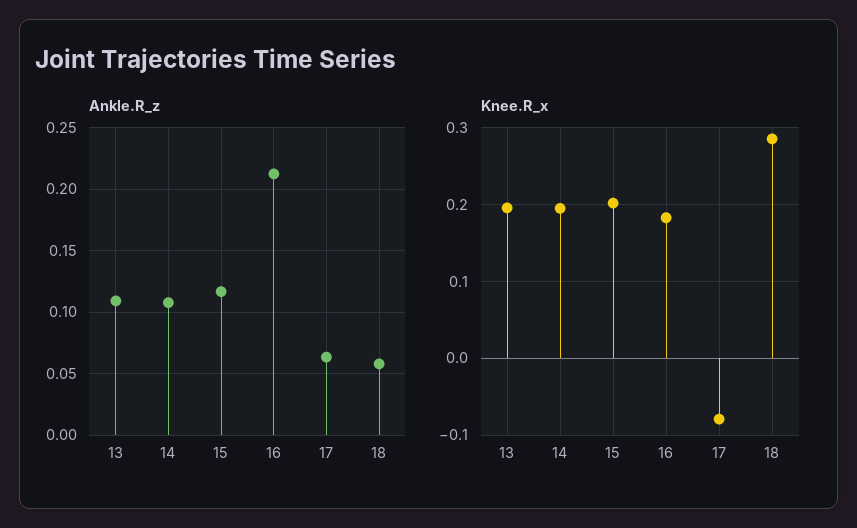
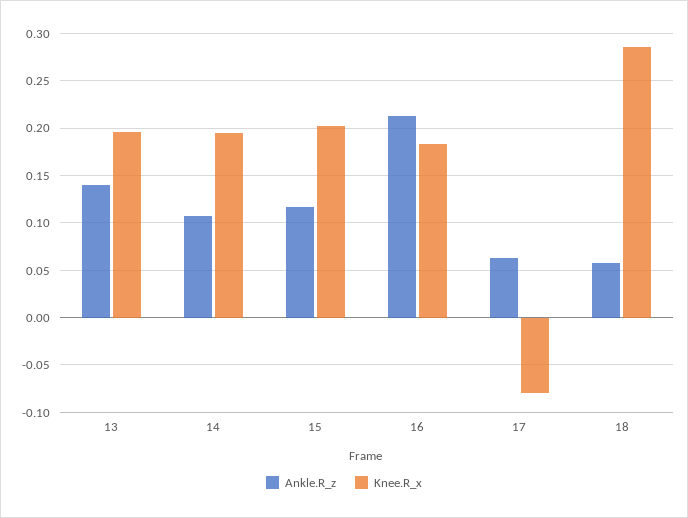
  {
    "Ankle.R_z": {
-     "13": 0.11,
+     "13": 0.14,
      "14": 0.11,
      "15": 0.115,
      "16": 0.215,
      "17": 0.065,
      "18": 0.06
    },
    "Knee.R_x": {
      "13": 0.2,
      "14": 0.2,
      "15": 0.2,
      "16": 0.18,
      "17": -0.08,
      "18": 0.29
    }
  }

